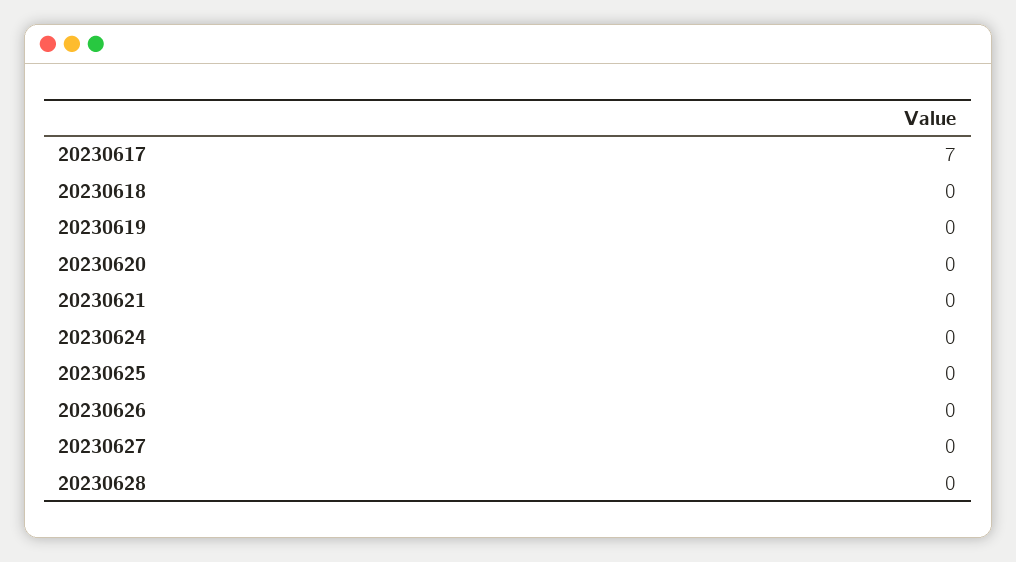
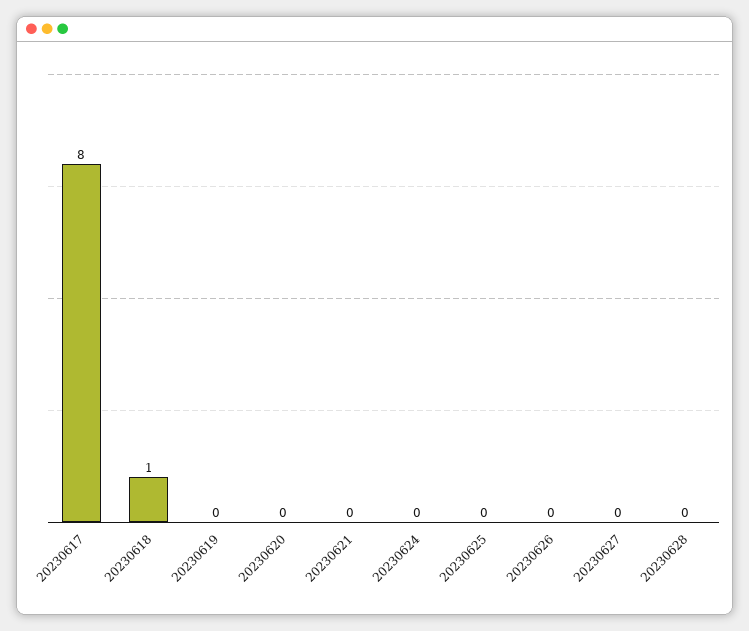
  {
-   "20230617": 7,
+   "20230617": 8,
-   "20230618": 0,
+   "20230618": 1,
    "20230619": 0,
    "20230620": 0,
    "20230621": 0,
    "20230624": 0,
    "20230625": 0,
    "20230626": 0,
    "20230627": 0,
    "20230628": 0
  }

